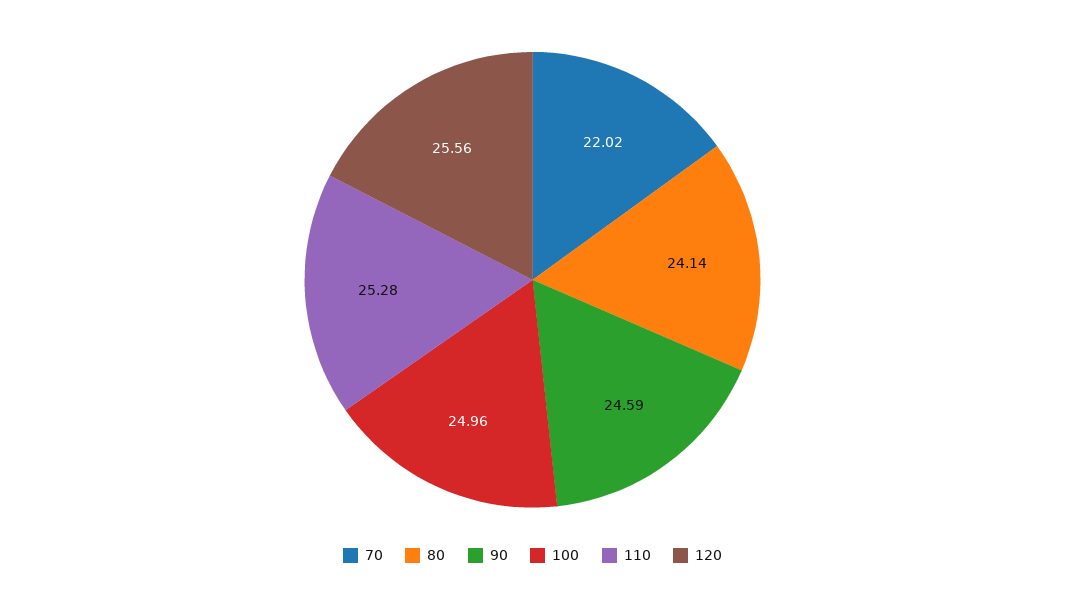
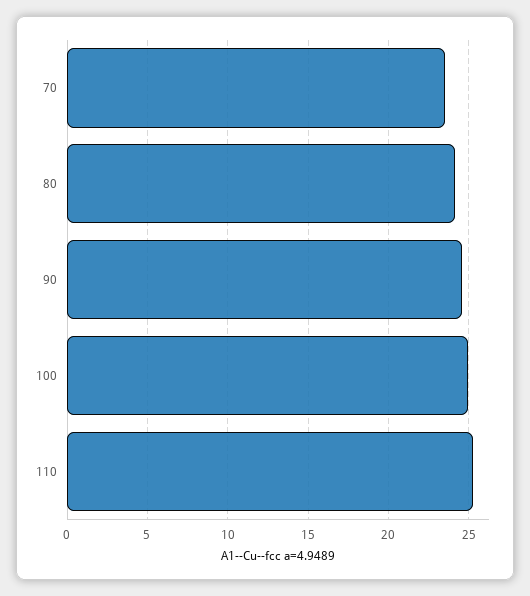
  {
-   "70": 22.02,
+   "70": 23.5,
    "80": 24.14,
    "90": 24.59,
    "100": 24.96,
-   "110": 25.28,
+   "110": 25.28
-   "120": 25.56
  }

